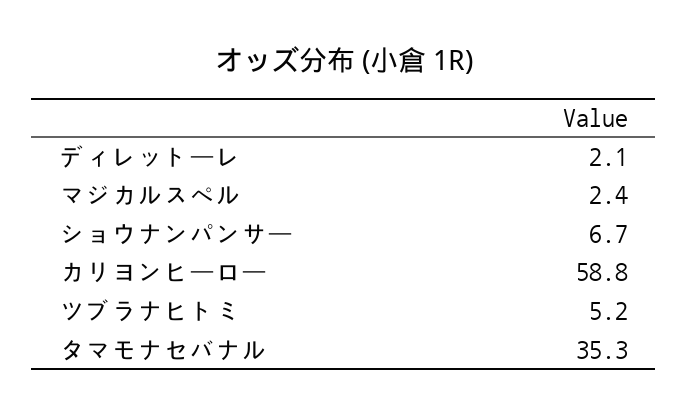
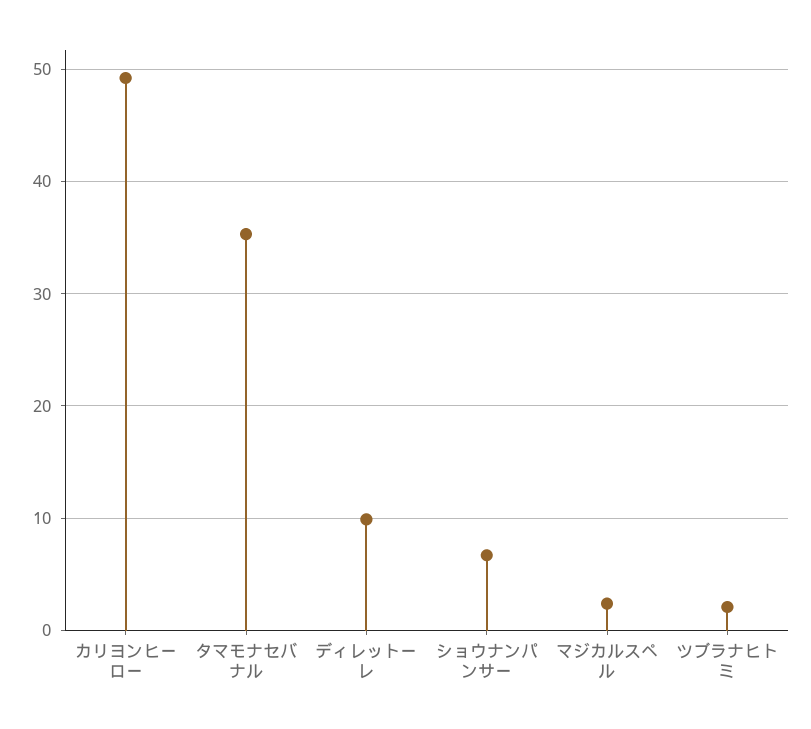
  {
-   "ディレットーレ": 2.1,
+   "ディレットーレ": 10,
    "マジカルスペル": 2.4,
    "ショウナンパンサー": 6.7,
-   "カリヨンヒーロー": 58.8,
+   "カリヨンヒーロー": 49,
-   "ツブラナヒトミ": 5.2,
+   "ツブラナヒトミ": 2,
    "タマモナセバナル": 35.3
  }

